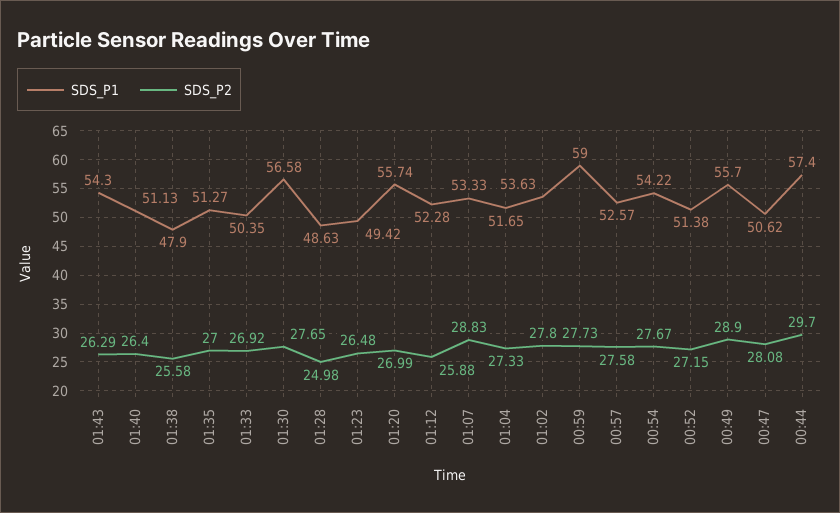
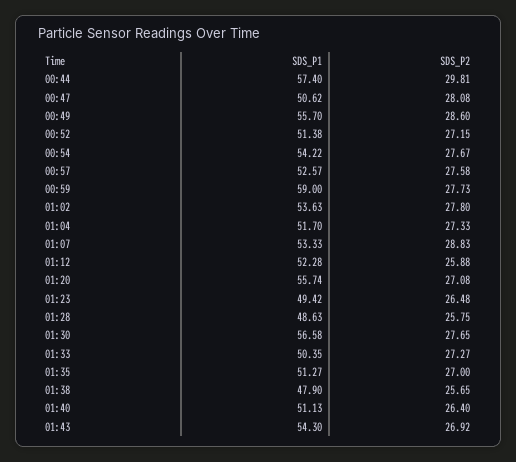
  {
    "SDS_P1": {
      "01:43": 54.3,
      "01:40": 51.13,
      "01:38": 47.9,
      "01:35": 51.27,
      "01:33": 50.35,
      "01:30": 56.58,
      "01:28": 48.63,
      "01:23": 49.42,
      "01:20": 55.74,
      "01:12": 52.28,
      "01:07": 53.33,
-     "01:04": 51.65,
+     "01:04": 51.7,
      "01:02": 53.63,
      "00:59": 59,
      "00:57": 52.57,
      "00:54": 54.22,
      "00:52": 51.38,
      "00:49": 55.7,
      "00:47": 50.62,
      "00:44": 57.4
    },
    "SDS_P2": {
-     "01:43": 26.29,
+     "01:43": 26.92,
      "01:40": 26.4,
-     "01:38": 25.58,
+     "01:38": 25.65,
      "01:35": 27,
-     "01:33": 26.92,
+     "01:33": 27.27,
      "01:30": 27.65,
-     "01:28": 24.98,
+     "01:28": 25.75,
      "01:23": 26.48,
-     "01:20": 26.99,
+     "01:20": 27.08,
      "01:12": 25.88,
      "01:07": 28.83,
      "01:04": 27.33,
      "01:02": 27.8,
      "00:59": 27.73,
      "00:57": 27.58,
      "00:54": 27.67,
      "00:52": 27.15,
-     "00:49": 28.9,
+     "00:49": 28.6,
      "00:47": 28.08,
-     "00:44": 29.7
+     "00:44": 29.81
    }
  }

